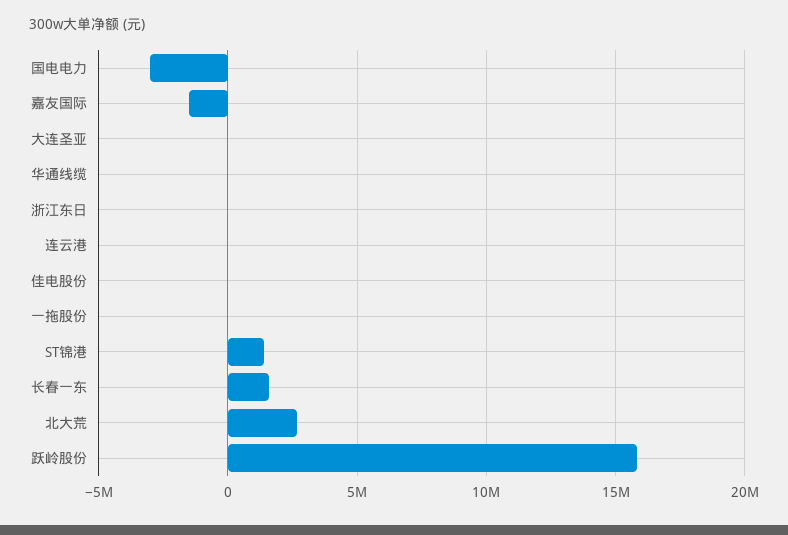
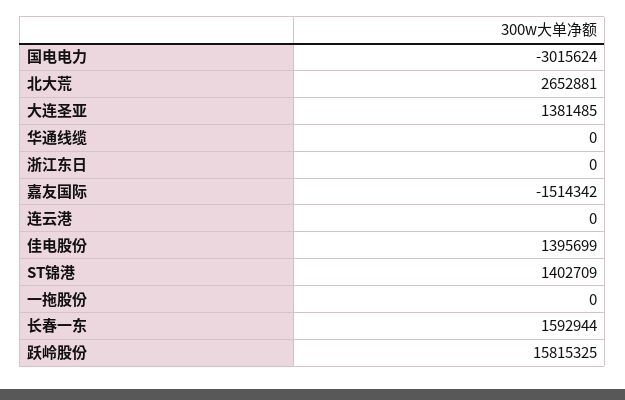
  {
    "国电电力": -3015624,
    "嘉友国际": -1514342,
-   "大连圣亚": 0,
+   "大连圣亚": 1381485,
    "华通线缆": 0,
    "浙江东日": 0,
    "连云港": 0,
-   "佳电股份": 0,
+   "佳电股份": 1395699,
    "一拖股份": 0,
    "ST锦港": 1402709,
    "长春一东": 1592944,
    "北大荒": 2652881,
    "跃岭股份": 15815325
  }

